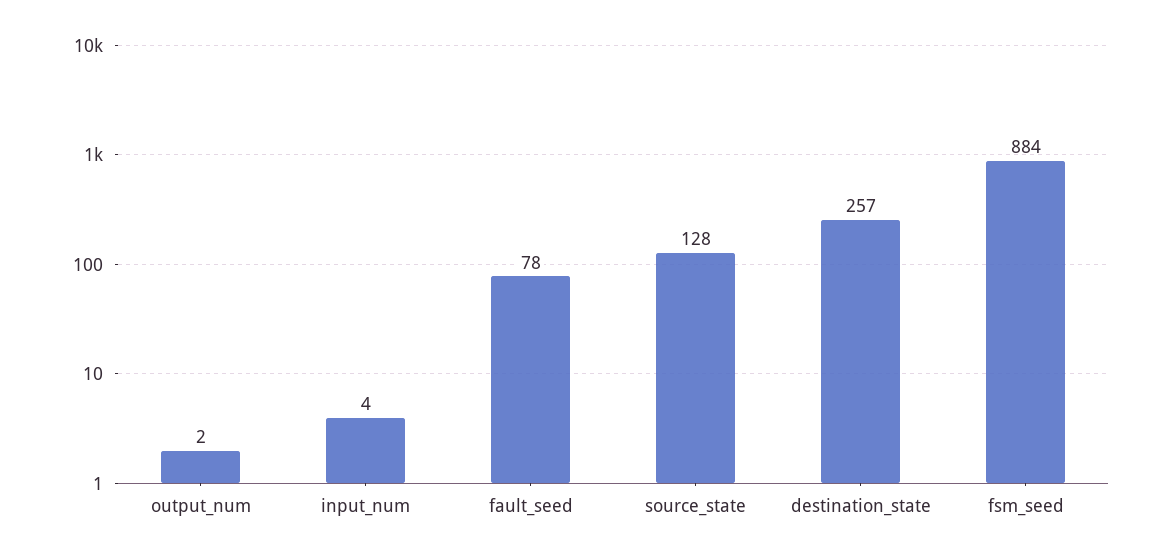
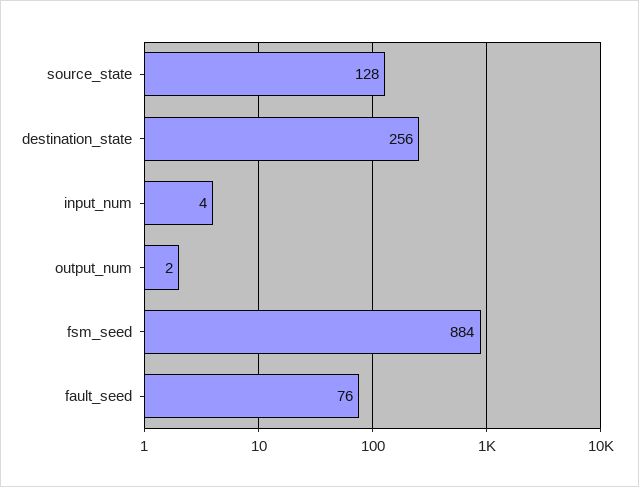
  {
    "output_num": 2,
    "input_num": 4,
-   "fault_seed": 78,
+   "fault_seed": 76,
    "source_state": 128,
-   "destination_state": 257,
+   "destination_state": 256,
    "fsm_seed": 884
  }

